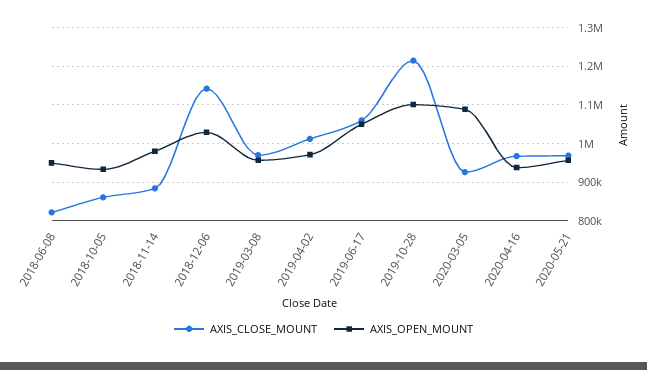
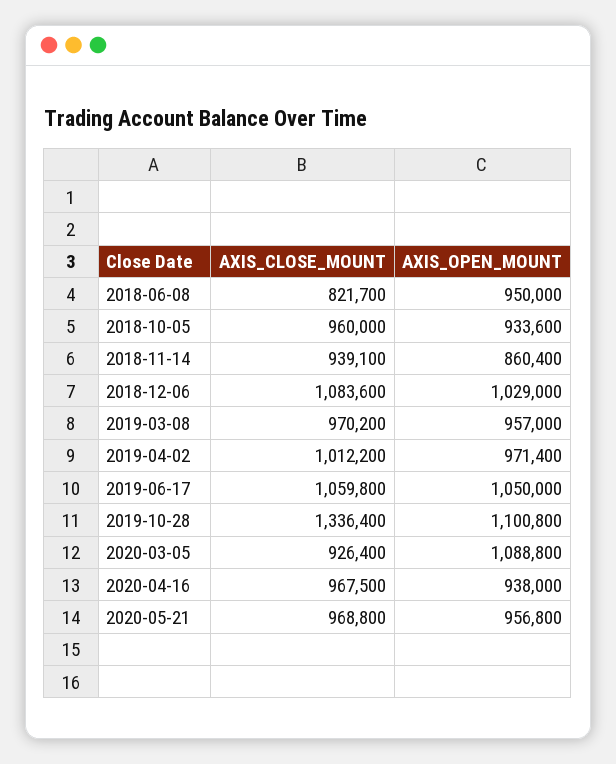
  {
    "AXIS_CLOSE_MOUNT": {
      "2018-06-08": 821700,
-     "2018-10-05": 860000,
+     "2018-10-05": 960000,
-     "2018-11-14": 880000,
+     "2018-11-14": 939100,
-     "2018-12-06": 1140000,
+     "2018-12-06": 1083600,
      "2019-03-08": 970200,
      "2019-04-02": 1012200,
      "2019-06-17": 1059800,
-     "2019-10-28": 1220000,
+     "2019-10-28": 1336400,
      "2020-03-05": 926400,
      "2020-04-16": 967500,
      "2020-05-21": 968800
    },
    "AXIS_OPEN_MOUNT": {
      "2018-06-08": 950000,
      "2018-10-05": 933600,
-     "2018-11-14": 980000,
+     "2018-11-14": 860400,
      "2018-12-06": 1029000,
      "2019-03-08": 957000,
      "2019-04-02": 971400,
      "2019-06-17": 1050000,
      "2019-10-28": 1100800,
      "2020-03-05": 1088800,
      "2020-04-16": 938000,
      "2020-05-21": 956800
    }
  }

